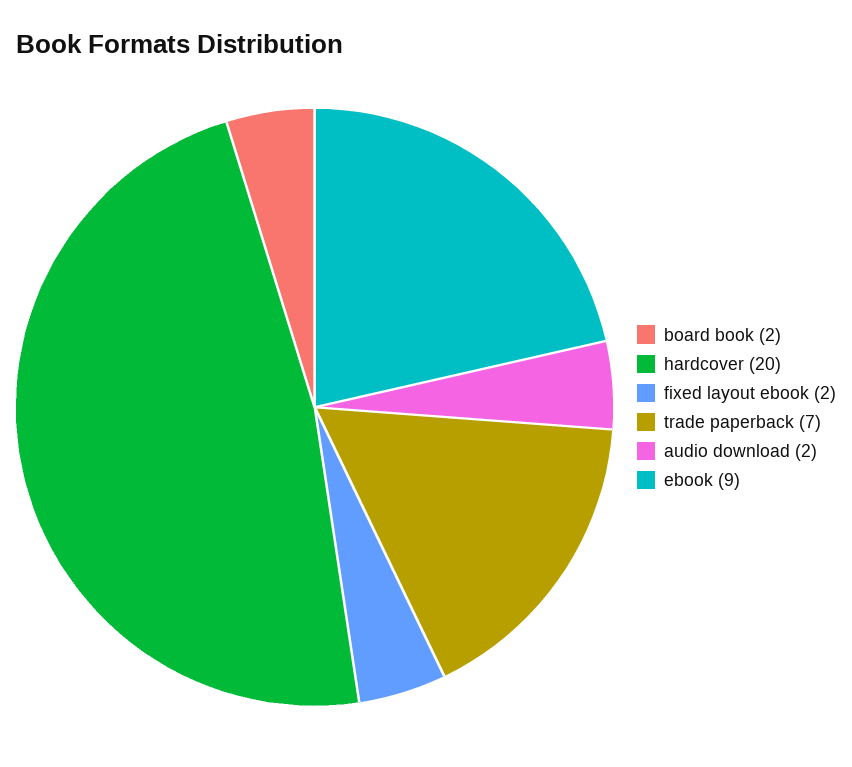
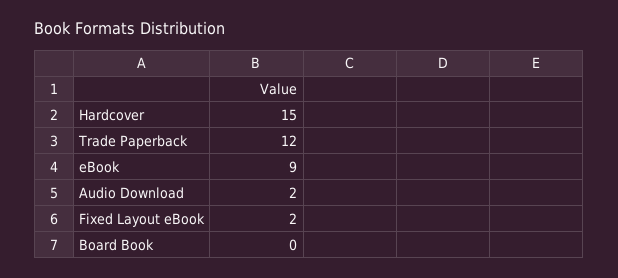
  {
-   "board book": 2,
+   "board book": 0,
-   "hardcover": 20,
+   "hardcover": 15,
    "fixed layout ebook": 2,
-   "trade paperback": 7,
+   "trade paperback": 12,
    "audio download": 2,
    "ebook": 9
  }

